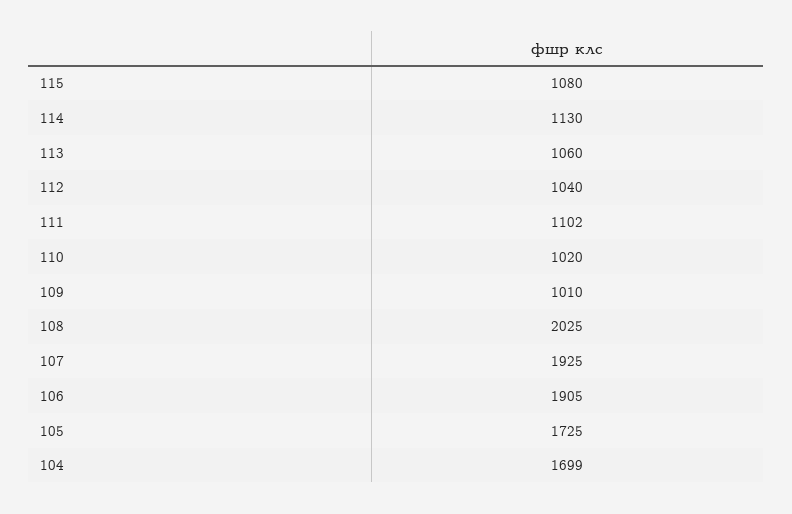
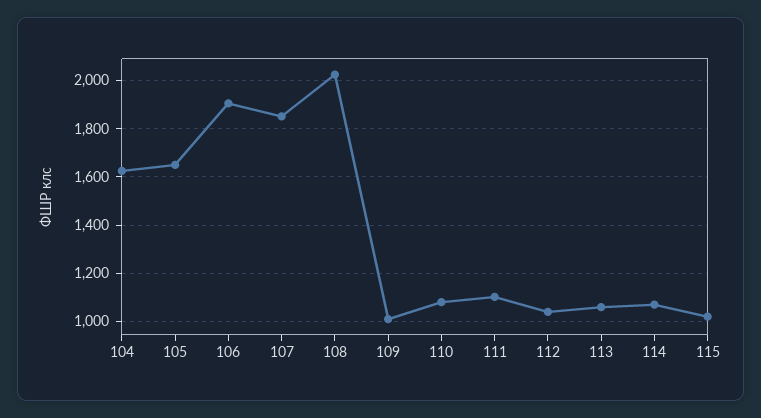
  {
-   "115": 1080,
+   "115": 1025,
-   "114": 1130,
+   "114": 1075,
    "113": 1060,
    "112": 1040,
    "111": 1102,
-   "110": 1020,
+   "110": 1075,
    "109": 1010,
    "108": 2025,
-   "107": 1925,
+   "107": 1850,
    "106": 1905,
-   "105": 1725,
+   "105": 1650,
-   "104": 1699
+   "104": 1625
  }

